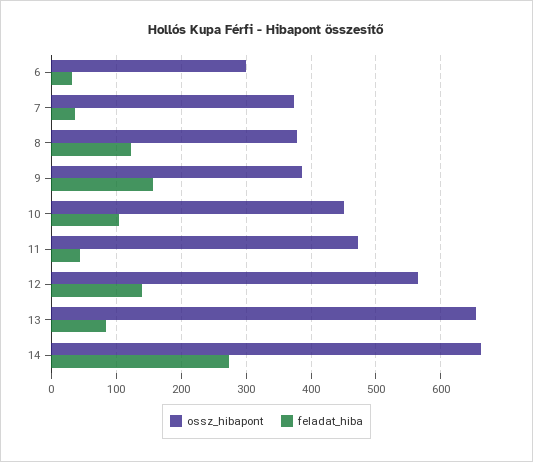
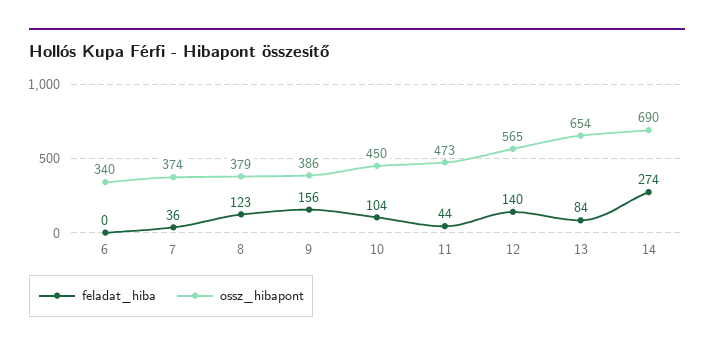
  {
    "ossz_hibapont": {
-     "6": 300,
+     "6": 340,
      "7": 374,
      "8": 379,
      "9": 386,
      "10": 450,
      "11": 473,
      "12": 565,
      "13": 654,
-     "14": 660
+     "14": 690
    },
    "feladat_hiba": {
-     "6": 30,
+     "6": 0,
      "7": 36,
      "8": 123,
      "9": 156,
      "10": 104,
      "11": 44,
      "12": 140,
      "13": 84,
      "14": 274
    }
  }

